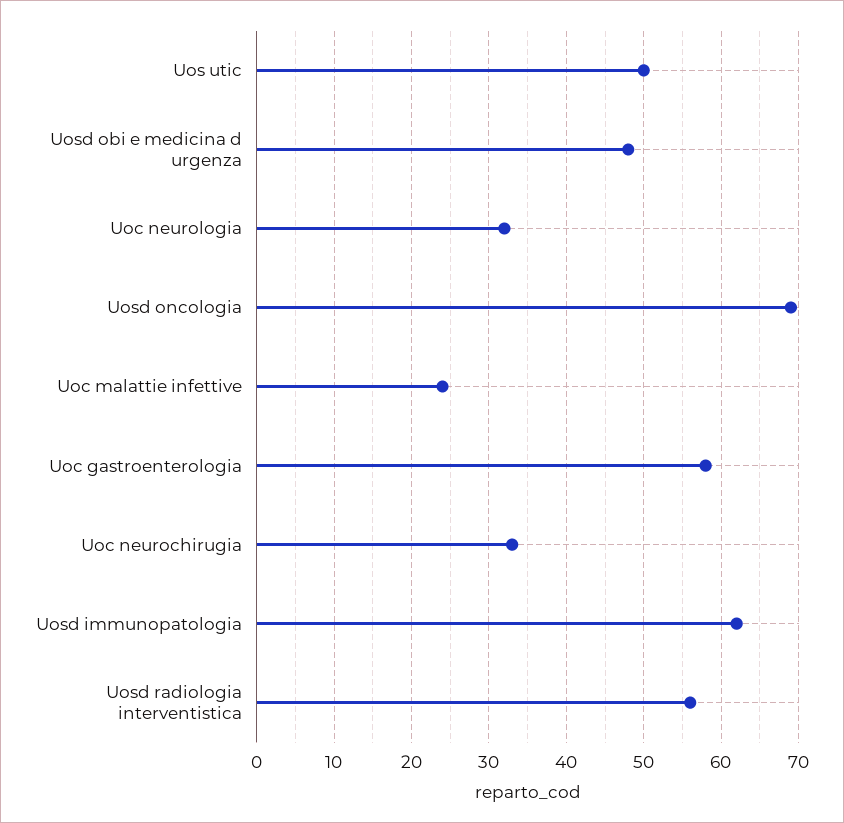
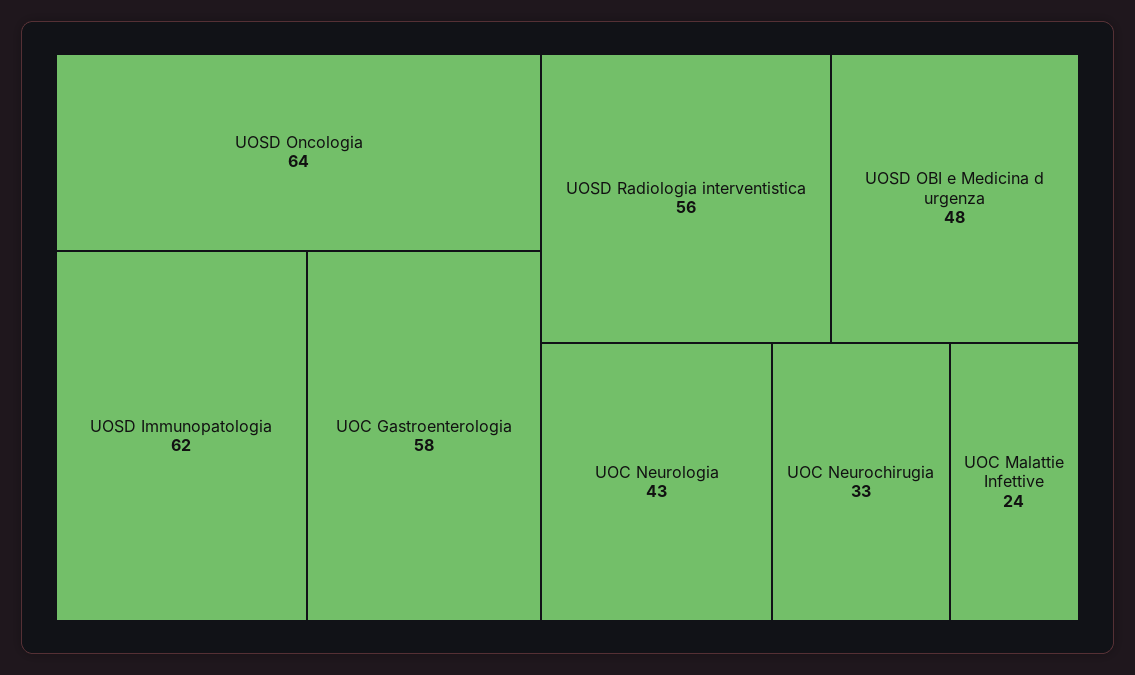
  {
-   "Uos utic": 50,
    "Uosd obi e medicina d urgenza": 48,
-   "Uoc neurologia": 32,
+   "Uoc neurologia": 43,
-   "Uosd oncologia": 69,
+   "Uosd oncologia": 64,
    "Uoc malattie infettive": 24,
    "Uoc gastroenterologia": 58,
    "Uoc neurochirugia": 33,
    "Uosd immunopatologia": 62,
    "Uosd radiologia interventistica": 56
  }

